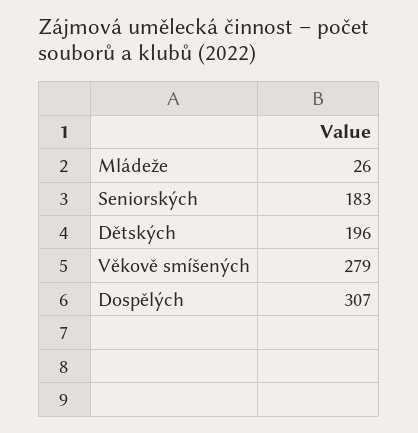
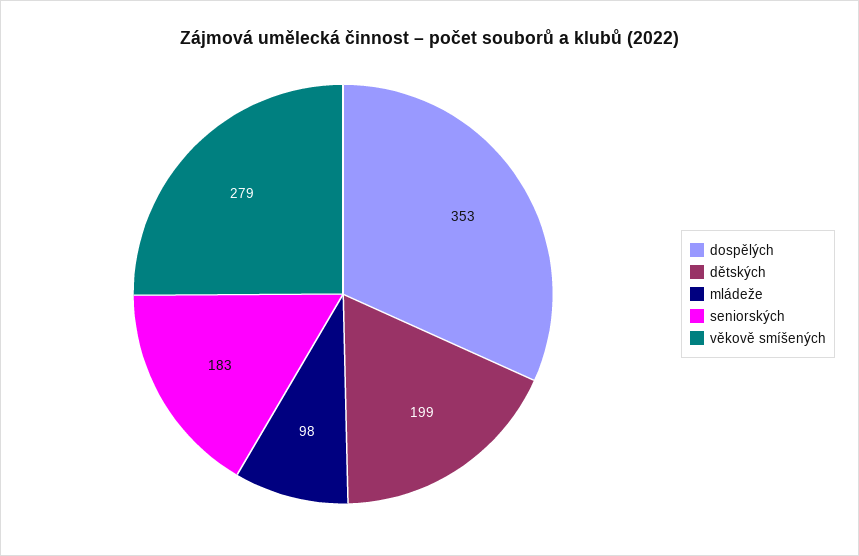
  {
-   "Mládeže": 26,
+   "Mládeže": 98,
    "Seniorských": 183,
-   "Dětských": 196,
+   "Dětských": 199,
    "Věkově smíšených": 279,
-   "Dospělých": 307
+   "Dospělých": 353
  }

